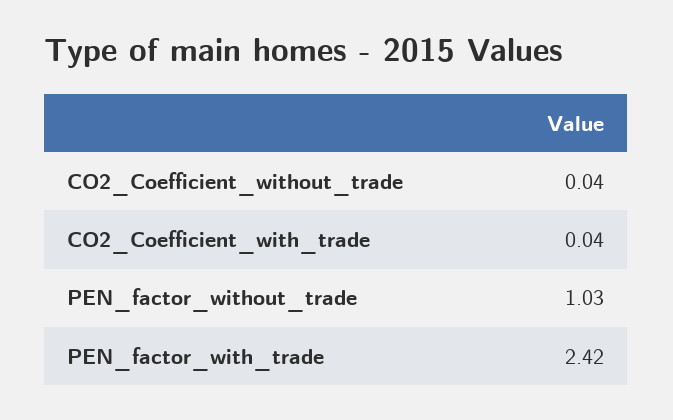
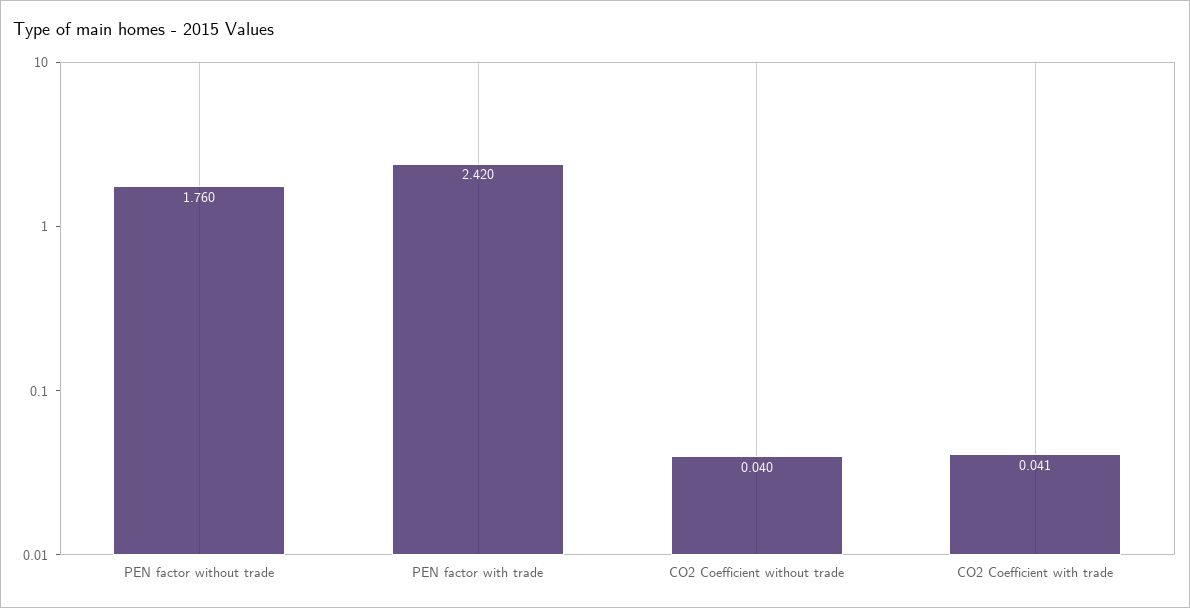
  {
    "CO2_Coefficient_without_trade": 0.04,
    "CO2_Coefficient_with_trade": 0.041,
-   "PEN_factor_without_trade": 1.03,
+   "PEN_factor_without_trade": 1.76,
    "PEN_factor_with_trade": 2.42
  }

